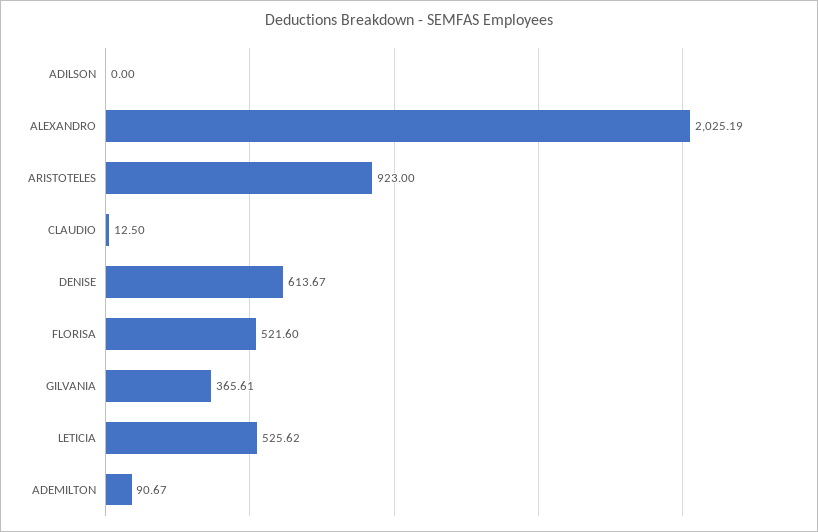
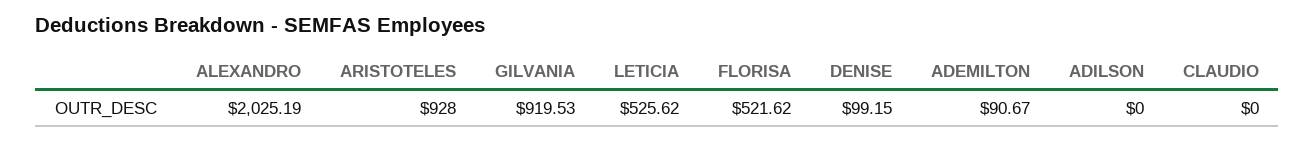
  {
    "ADILSON": 0,
    "ALEXANDRO": 2025.19,
-   "ARISTOTELES": 923,
+   "ARISTOTELES": 928,
-   "CLAUDIO": 12.5,
+   "CLAUDIO": 0,
-   "DENISE": 613.67,
+   "DENISE": 99.15,
-   "FLORISA": 521.6,
+   "FLORISA": 521.62,
-   "GILVANIA": 365.61,
+   "GILVANIA": 919.53,
    "LETICIA": 525.62,
    "ADEMILTON": 90.67
  }

